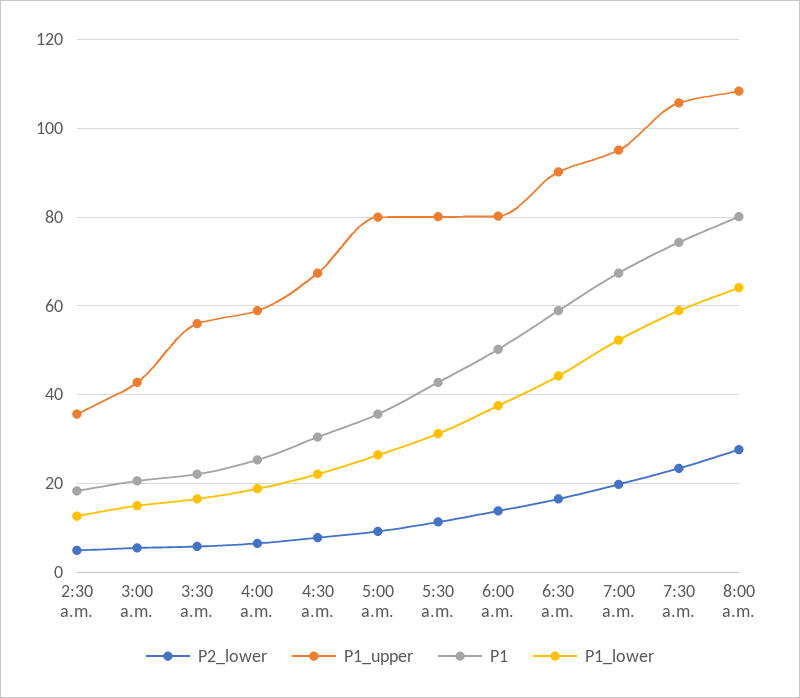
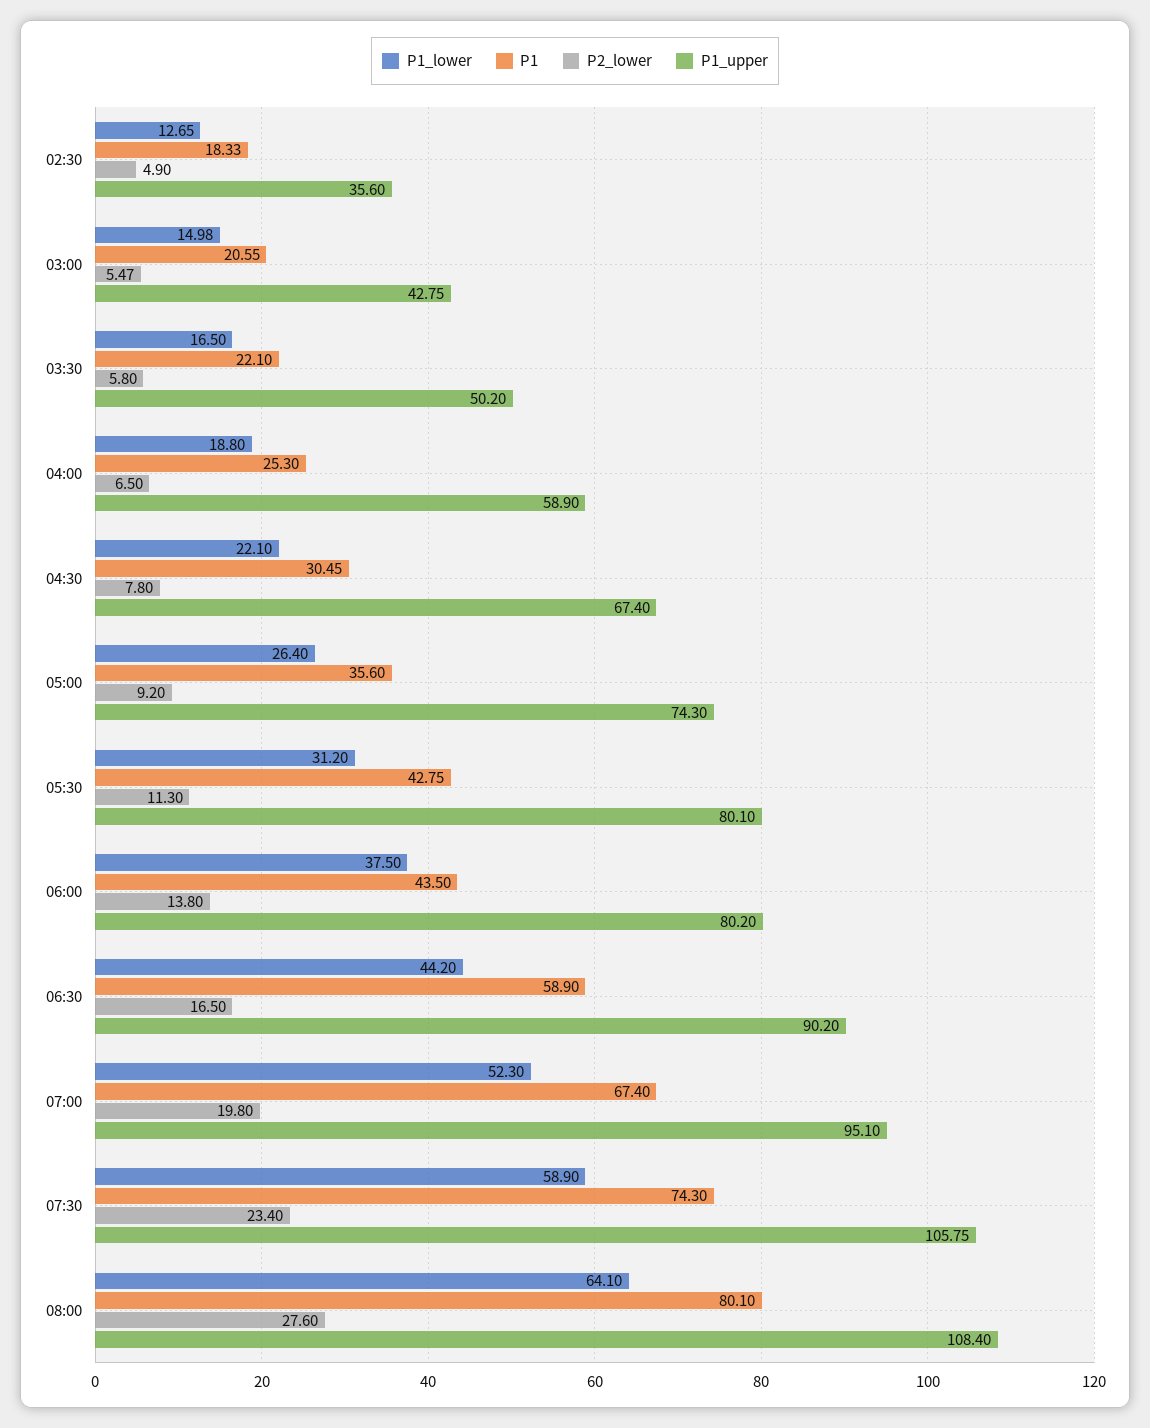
  {
    "P2_lower": {
      "2:30 a.m.": 4.9,
      "3:00 a.m.": 5.47,
      "3:30 a.m.": 5.8,
      "4:00 a.m.": 6.5,
      "4:30 a.m.": 7.8,
      "5:00 a.m.": 9.2,
      "5:30 a.m.": 11.3,
      "6:00 a.m.": 13.8,
      "6:30 a.m.": 16.5,
      "7:00 a.m.": 19.8,
      "7:30 a.m.": 23.4,
      "8:00 a.m.": 27.6
    },
    "P1_upper": {
      "2:30 a.m.": 35.6,
      "3:00 a.m.": 42.75,
-     "3:30 a.m.": 56,
+     "3:30 a.m.": 50.2,
      "4:00 a.m.": 58.9,
      "4:30 a.m.": 67.4,
-     "5:00 a.m.": 80,
+     "5:00 a.m.": 74.3,
      "5:30 a.m.": 80.1,
      "6:00 a.m.": 80.2,
      "6:30 a.m.": 90.2,
      "7:00 a.m.": 95.1,
      "7:30 a.m.": 105.75,
      "8:00 a.m.": 108.4
    },
    "P1": {
      "2:30 a.m.": 18.33,
      "3:00 a.m.": 20.55,
      "3:30 a.m.": 22.1,
      "4:00 a.m.": 25.3,
      "4:30 a.m.": 30.45,
      "5:00 a.m.": 35.6,
      "5:30 a.m.": 42.75,
-     "6:00 a.m.": 50,
+     "6:00 a.m.": 43.5,
      "6:30 a.m.": 58.9,
      "7:00 a.m.": 67.4,
      "7:30 a.m.": 74.3,
      "8:00 a.m.": 80.1
    },
    "P1_lower": {
      "2:30 a.m.": 12.65,
      "3:00 a.m.": 14.98,
      "3:30 a.m.": 16.5,
      "4:00 a.m.": 18.8,
      "4:30 a.m.": 22.1,
      "5:00 a.m.": 26.4,
      "5:30 a.m.": 31.2,
      "6:00 a.m.": 37.5,
      "6:30 a.m.": 44.2,
      "7:00 a.m.": 52.3,
      "7:30 a.m.": 58.9,
      "8:00 a.m.": 64.1
    }
  }

